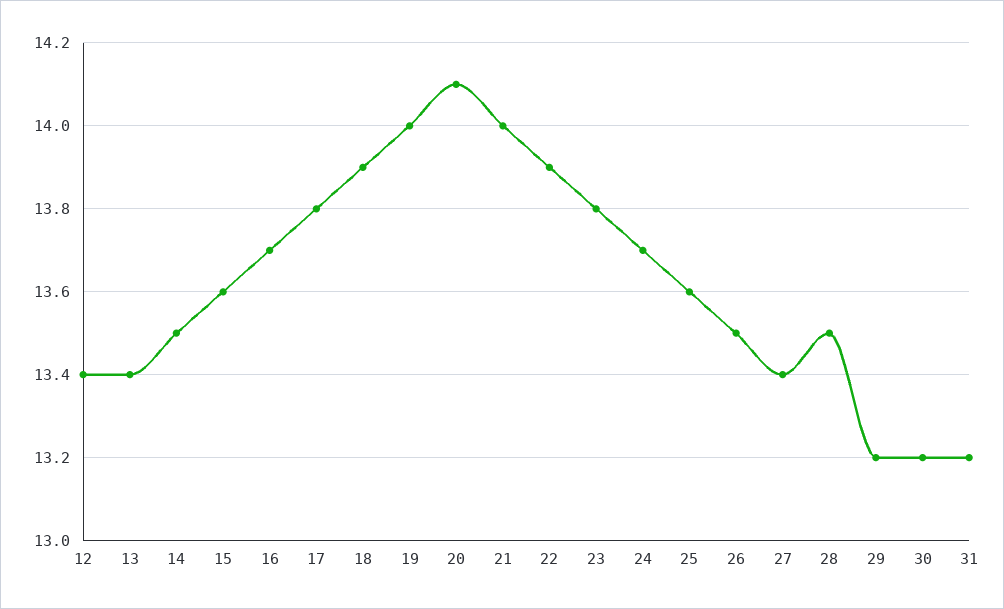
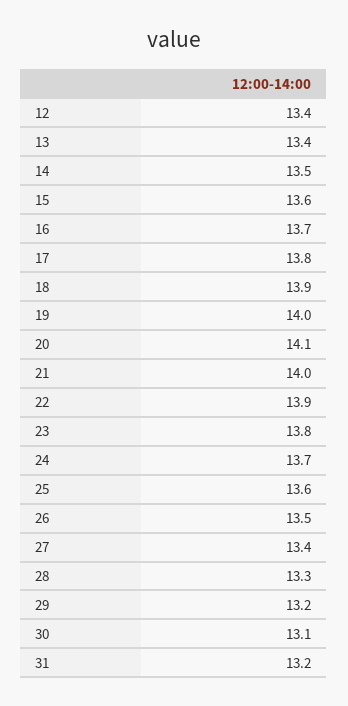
  {
    "12": 13.4,
    "13": 13.4,
    "14": 13.5,
    "15": 13.6,
    "16": 13.7,
    "17": 13.8,
    "18": 13.9,
    "19": 14,
    "20": 14.1,
    "21": 14,
    "22": 13.9,
    "23": 13.8,
    "24": 13.7,
    "25": 13.6,
    "26": 13.5,
    "27": 13.4,
-   "28": 13.5,
+   "28": 13.3,
    "29": 13.2,
-   "30": 13.2,
+   "30": 13.1,
    "31": 13.2
  }

